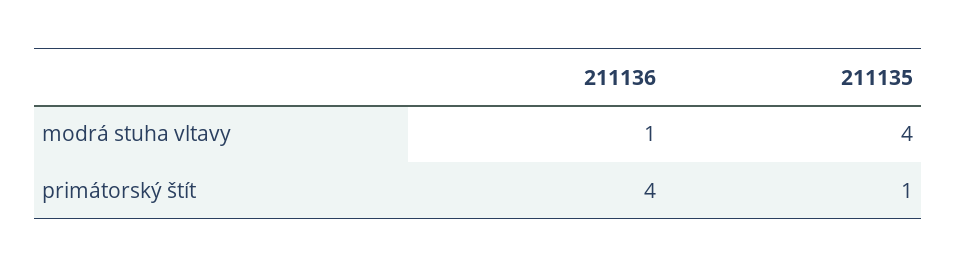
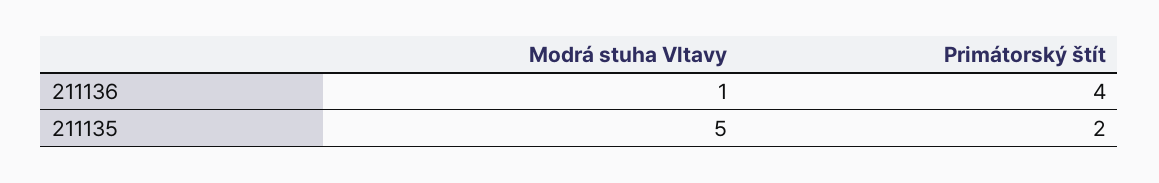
  {
    "211136": {
      "modrá stuha vltavy": 1,
      "primátorský štít": 4
    },
    "211135": {
-     "modrá stuha vltavy": 4,
+     "modrá stuha vltavy": 5,
-     "primátorský štít": 1
+     "primátorský štít": 2
    }
  }

